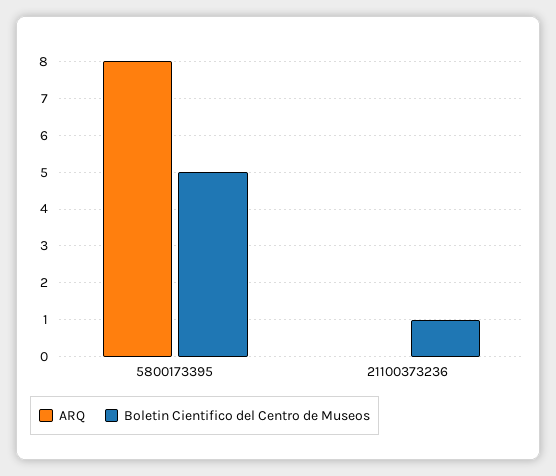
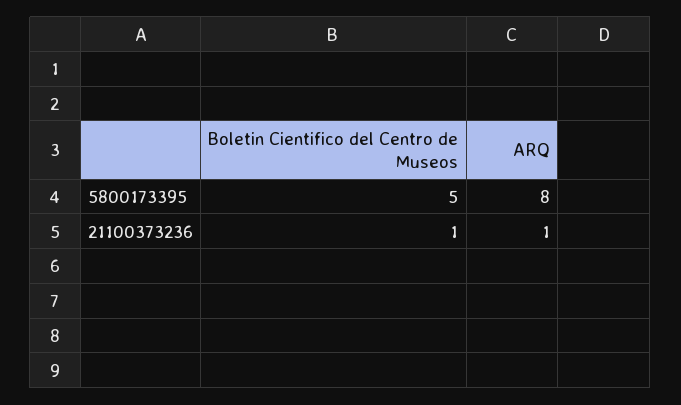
  {
    "ARQ": {
      "5800173395": 8,
-     "21100373236": 0
+     "21100373236": 1
    },
    "Boletin Cientifico del Centro de Museos": {
      "5800173395": 5,
      "21100373236": 1
    }
  }

